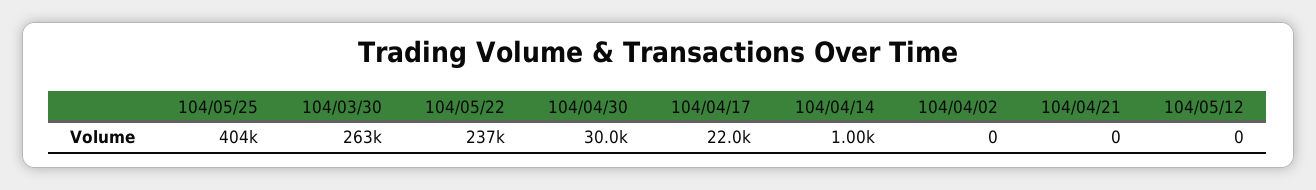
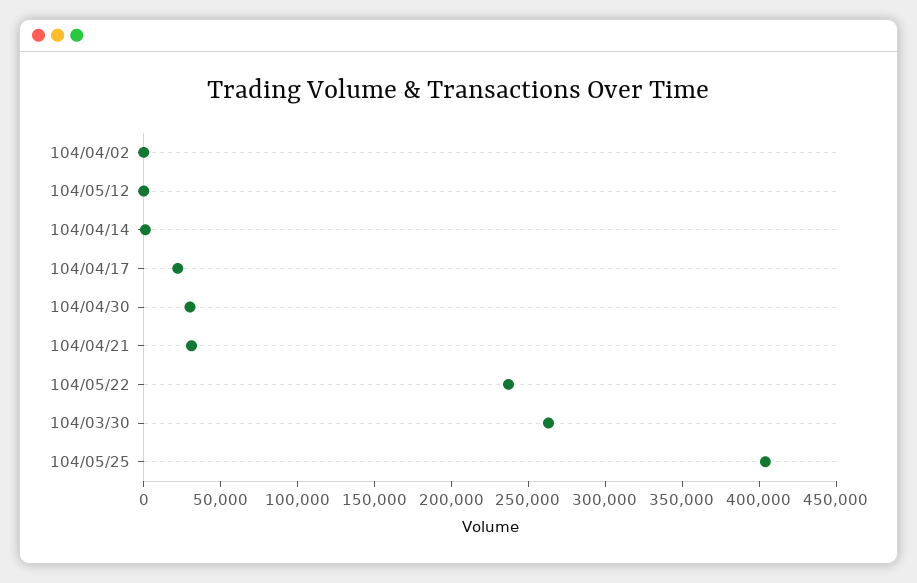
  {
    "104/05/25": 404000,
    "104/03/30": 263000,
    "104/05/22": 237000,
    "104/04/30": 30000,
    "104/04/17": 22000,
    "104/04/14": 1000,
    "104/04/02": 0,
-   "104/04/21": 0,
+   "104/04/21": 30000,
    "104/05/12": 0
  }

